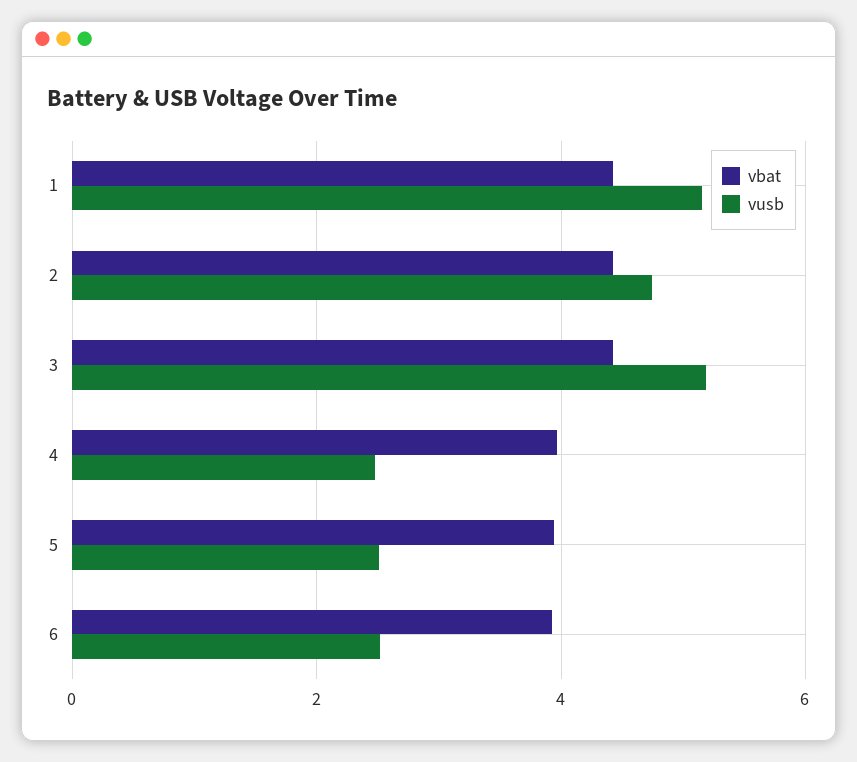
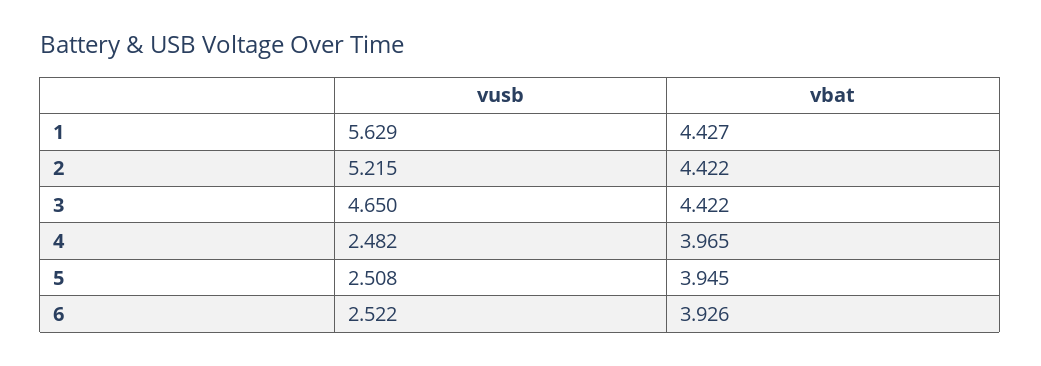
  {
    "vbat": {
      "1": 4.427,
      "2": 4.422,
      "3": 4.422,
      "4": 3.965,
      "5": 3.945,
      "6": 3.926
    },
    "vusb": {
-     "1": 5.2,
+     "1": 5.629,
-     "2": 4.8,
+     "2": 5.215,
-     "3": 5.2,
+     "3": 4.65,
      "4": 2.482,
      "5": 2.508,
      "6": 2.522
    }
  }

